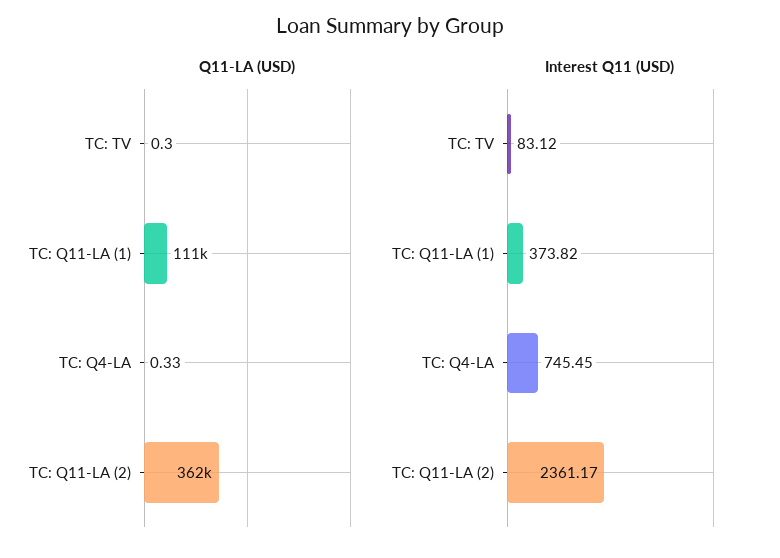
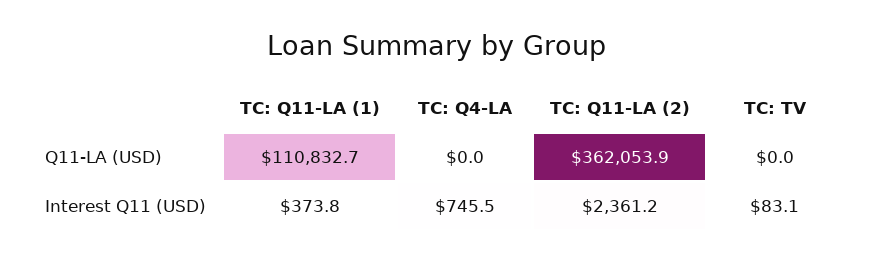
  {
    "Q11-LA (USD)": {
-     "TC: TV": 0.3,
+     "TC: TV": 0,
      "TC: Q11-LA (1)": 110832.7,
-     "TC: Q4-LA": 0.33,
+     "TC: Q4-LA": 0,
      "TC: Q11-LA (2)": 362053.9
    },
    "Interest Q11 (USD)": {
      "TC: TV": 83.12,
      "TC: Q11-LA (1)": 373.82,
      "TC: Q4-LA": 745.45,
      "TC: Q11-LA (2)": 2361.17
    }
  }

